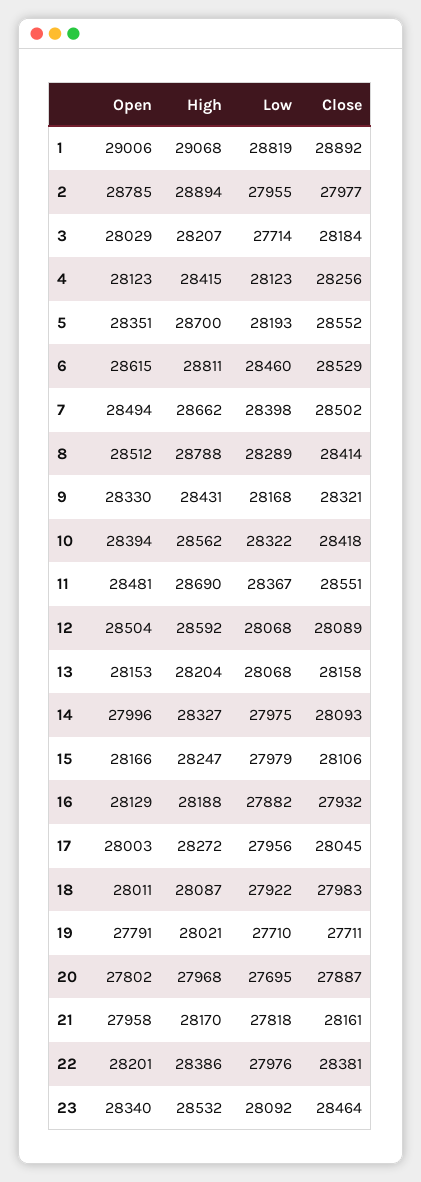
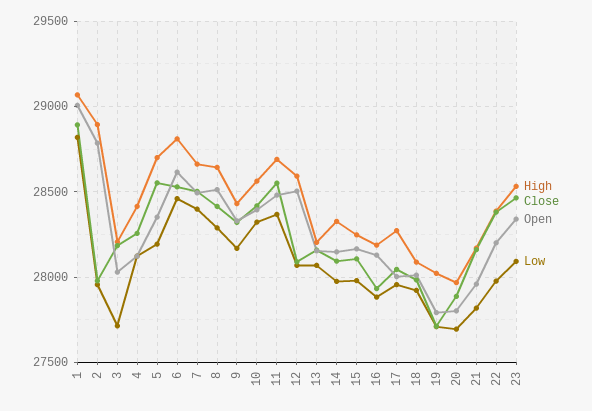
  {
    "Open": {
      "1": 29006,
      "2": 28785,
      "3": 28029,
      "4": 28123,
      "5": 28351,
      "6": 28615,
      "7": 28494,
      "8": 28512,
      "9": 28330,
      "10": 28394,
      "11": 28481,
      "12": 28504,
      "13": 28153,
-     "14": 27996,
+     "14": 28150,
      "15": 28166,
      "16": 28129,
      "17": 28003,
      "18": 28011,
      "19": 27791,
      "20": 27802,
      "21": 27958,
      "22": 28201,
      "23": 28340
    },
    "High": {
      "1": 29068,
      "2": 28894,
      "3": 28207,
      "4": 28415,
      "5": 28700,
      "6": 28811,
      "7": 28662,
-     "8": 28788,
+     "8": 28650,
      "9": 28431,
      "10": 28562,
      "11": 28690,
      "12": 28592,
      "13": 28204,
      "14": 28327,
      "15": 28247,
      "16": 28188,
      "17": 28272,
      "18": 28087,
      "19": 28021,
      "20": 27968,
      "21": 28170,
      "22": 28386,
      "23": 28532
    },
    "Low": {
      "1": 28819,
      "2": 27955,
      "3": 27714,
      "4": 28123,
      "5": 28193,
      "6": 28460,
      "7": 28398,
      "8": 28289,
      "9": 28168,
      "10": 28322,
      "11": 28367,
      "12": 28068,
      "13": 28068,
      "14": 27975,
      "15": 27979,
      "16": 27882,
      "17": 27956,
      "18": 27922,
      "19": 27710,
      "20": 27695,
      "21": 27818,
      "22": 27976,
      "23": 28092
    },
    "Close": {
      "1": 28892,
      "2": 27977,
      "3": 28184,
      "4": 28256,
      "5": 28552,
      "6": 28529,
      "7": 28502,
      "8": 28414,
      "9": 28321,
      "10": 28418,
      "11": 28551,
      "12": 28089,
      "13": 28158,
      "14": 28093,
      "15": 28106,
      "16": 27932,
      "17": 28045,
      "18": 27983,
      "19": 27711,
      "20": 27887,
      "21": 28161,
      "22": 28381,
      "23": 28464
    }
  }

